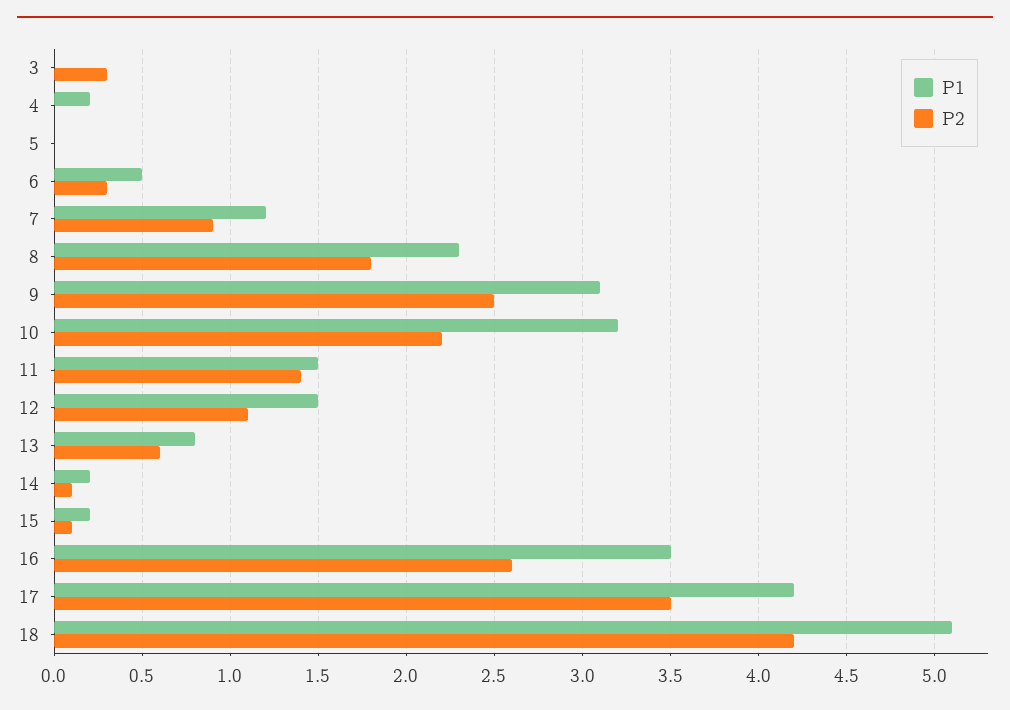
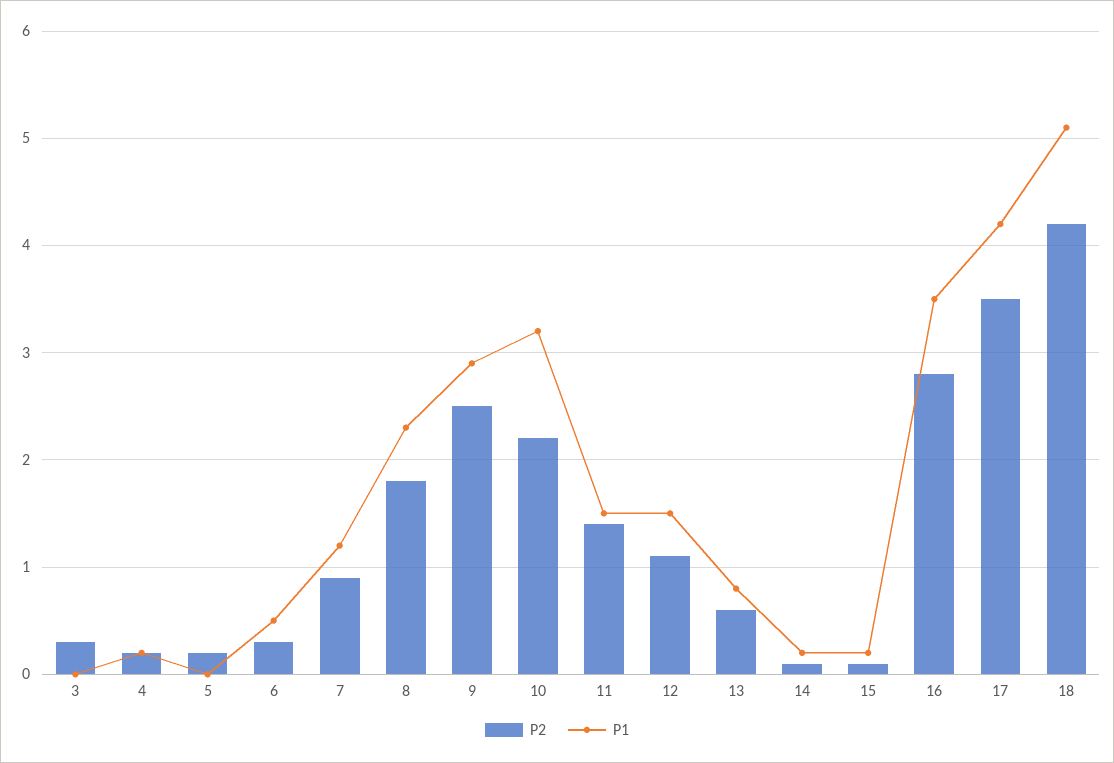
  {
    "P1": {
      "3": 0,
      "4": 0.2,
      "5": 0,
      "6": 0.5,
      "7": 1.2,
      "8": 2.3,
-     "9": 3.1,
+     "9": 2.9,
      "10": 3.2,
      "11": 1.5,
      "12": 1.5,
      "13": 0.8,
      "14": 0.2,
      "15": 0.2,
      "16": 3.5,
      "17": 4.2,
      "18": 5.1
    },
    "P2": {
      "3": 0.3,
-     "4": 0,
+     "4": 0.2,
-     "5": 0,
+     "5": 0.2,
      "6": 0.3,
      "7": 0.9,
      "8": 1.8,
      "9": 2.5,
      "10": 2.2,
      "11": 1.4,
      "12": 1.1,
      "13": 0.6,
      "14": 0.1,
      "15": 0.1,
-     "16": 2.6,
+     "16": 2.8,
      "17": 3.5,
      "18": 4.2
    }
  }

